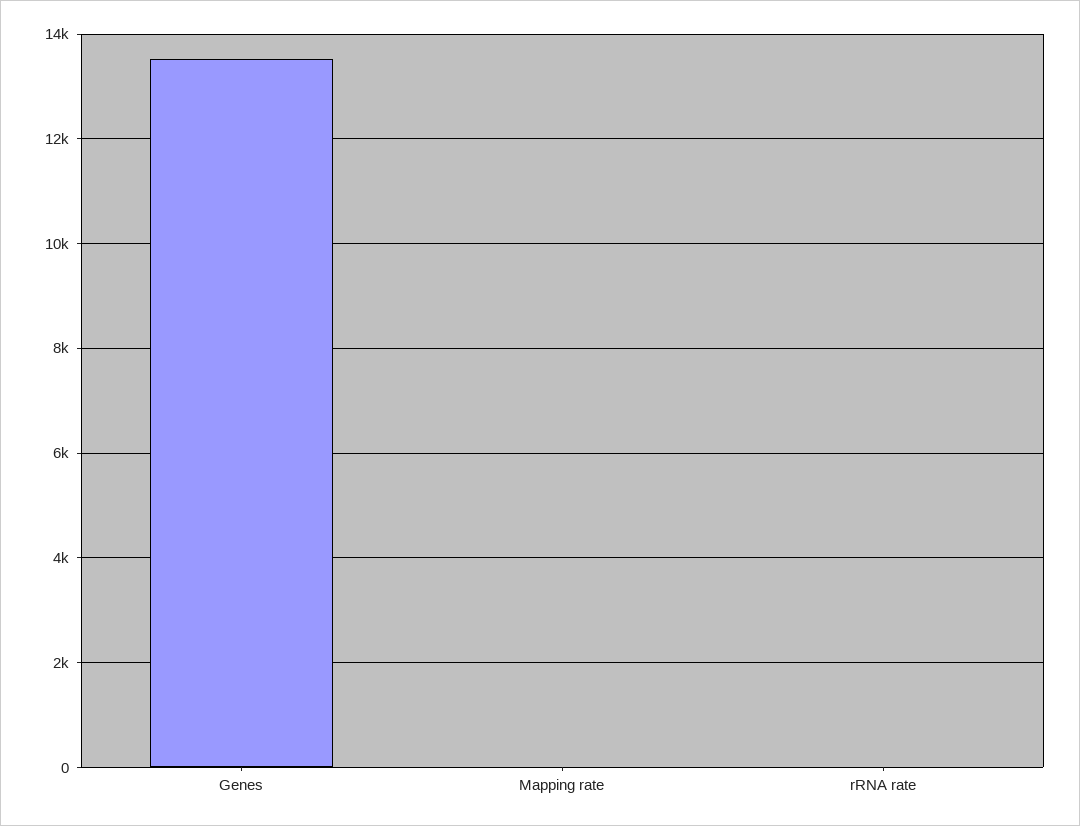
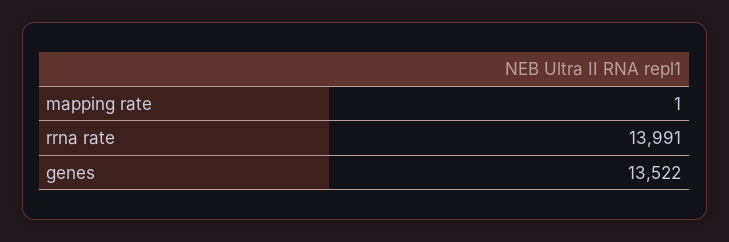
  {
    "Genes": 13522,
    "Mapping rate": 1,
-   "rRNA rate": 0
+   "rRNA rate": 13991
  }

